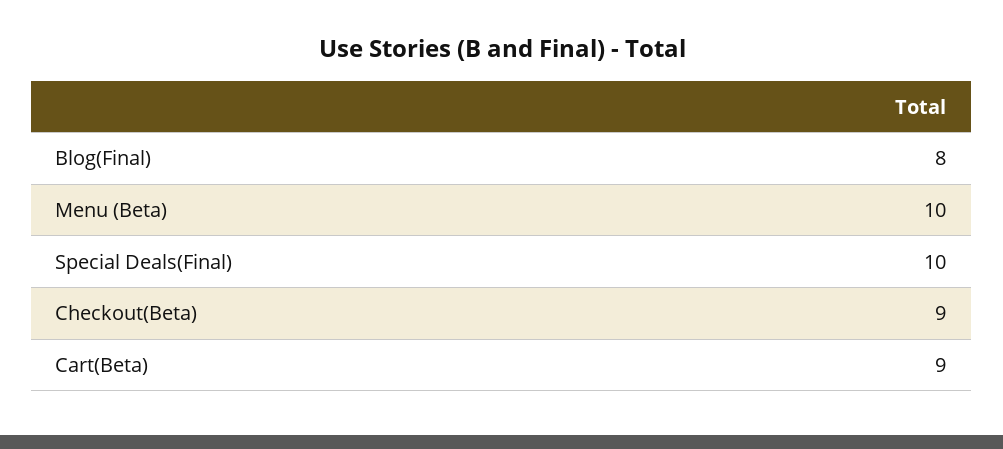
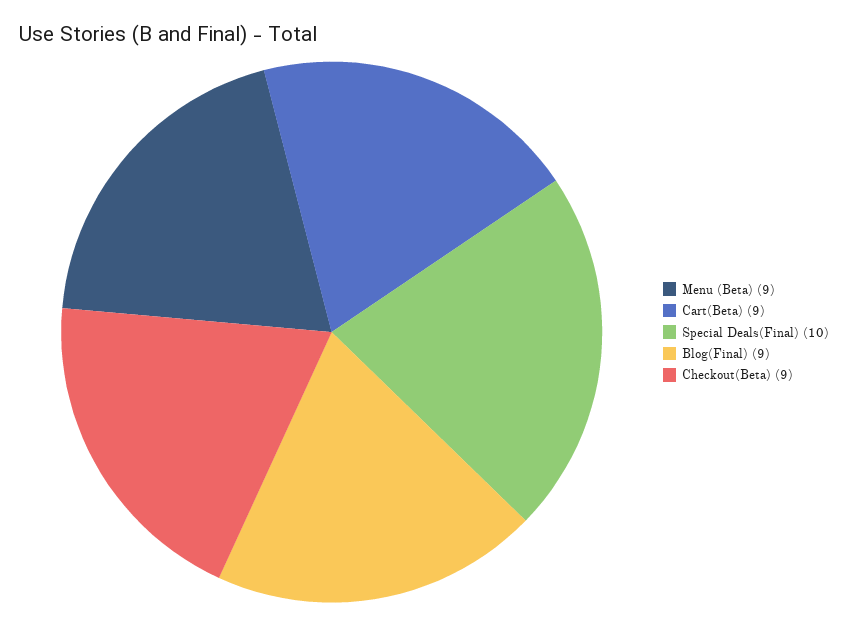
  {
-   "Blog(Final)": 8,
+   "Blog(Final)": 9,
-   "Menu (Beta)": 10,
+   "Menu (Beta)": 9,
    "Special Deals(Final)": 10,
    "Checkout(Beta)": 9,
    "Cart(Beta)": 9
  }

